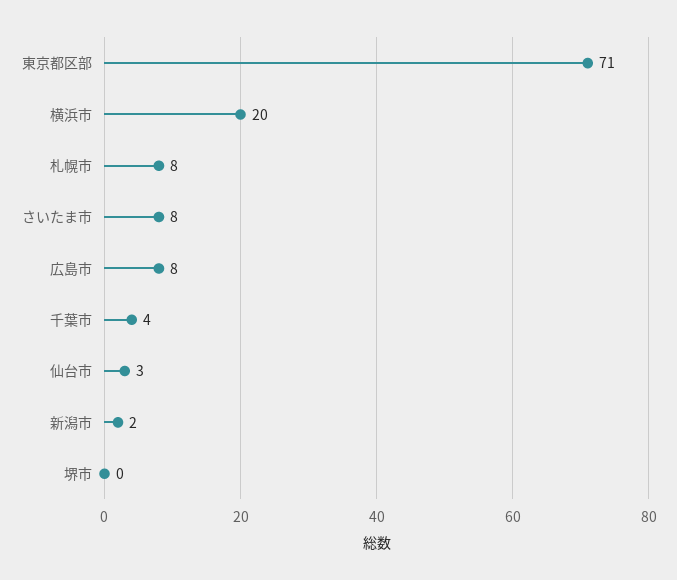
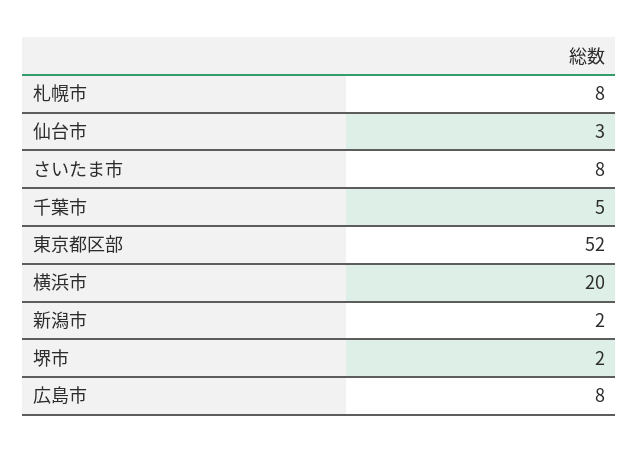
  {
-   "東京都区部": 71,
+   "東京都区部": 52,
    "横浜市": 20,
    "札幌市": 8,
    "さいたま市": 8,
    "広島市": 8,
-   "千葉市": 4,
+   "千葉市": 5,
    "仙台市": 3,
    "新潟市": 2,
-   "堺市": 0
+   "堺市": 2
  }

